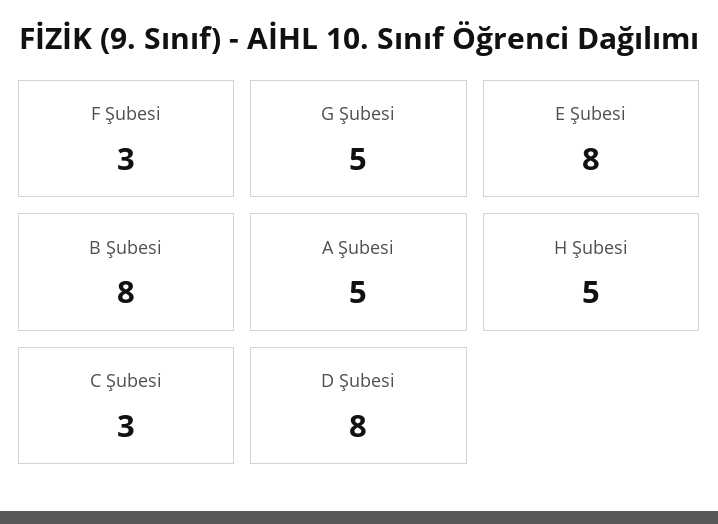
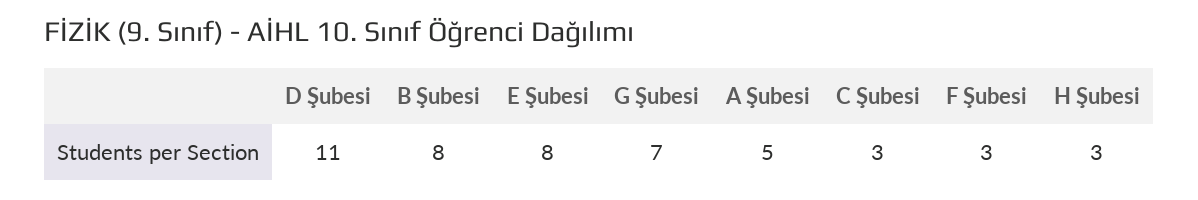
  {
    "F Şubesi": 3,
-   "G Şubesi": 5,
+   "G Şubesi": 7,
    "E Şubesi": 8,
    "B Şubesi": 8,
    "A Şubesi": 5,
-   "H Şubesi": 5,
+   "H Şubesi": 3,
    "C Şubesi": 3,
-   "D Şubesi": 8
+   "D Şubesi": 11
  }

